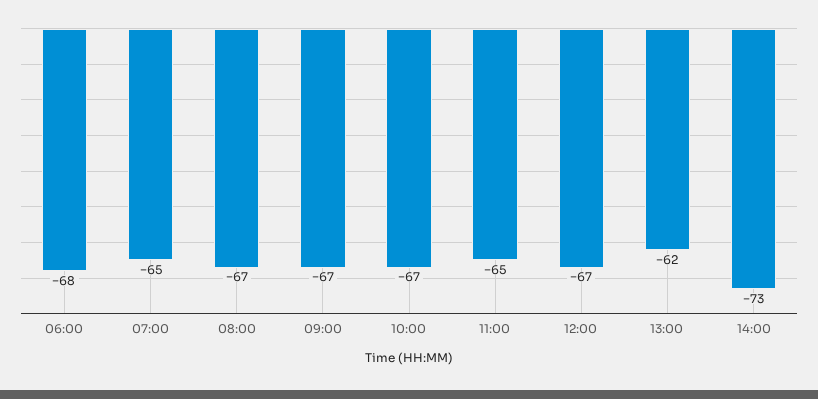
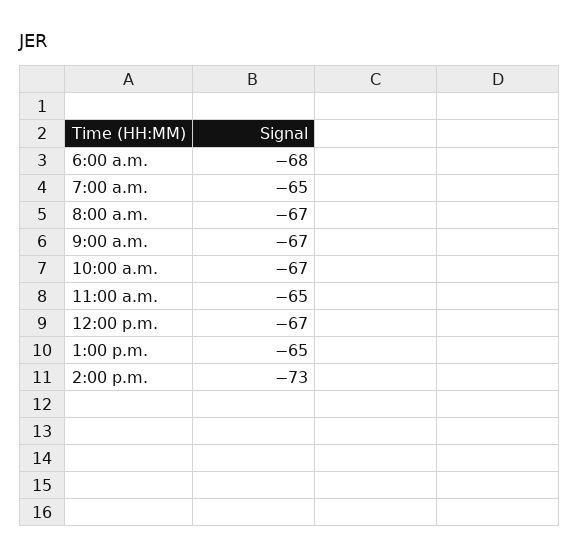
  {
    "06:00": -68,
    "07:00": -65,
    "08:00": -67,
    "09:00": -67,
    "10:00": -67,
    "11:00": -65,
    "12:00": -67,
-   "13:00": -62,
+   "13:00": -65,
    "14:00": -73
  }

